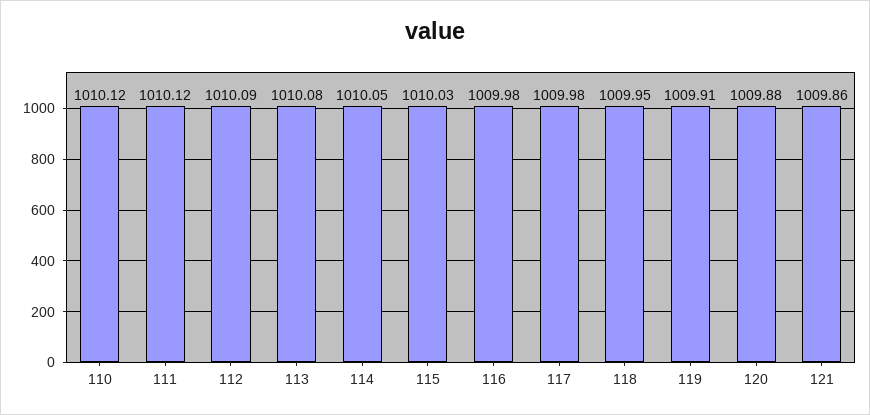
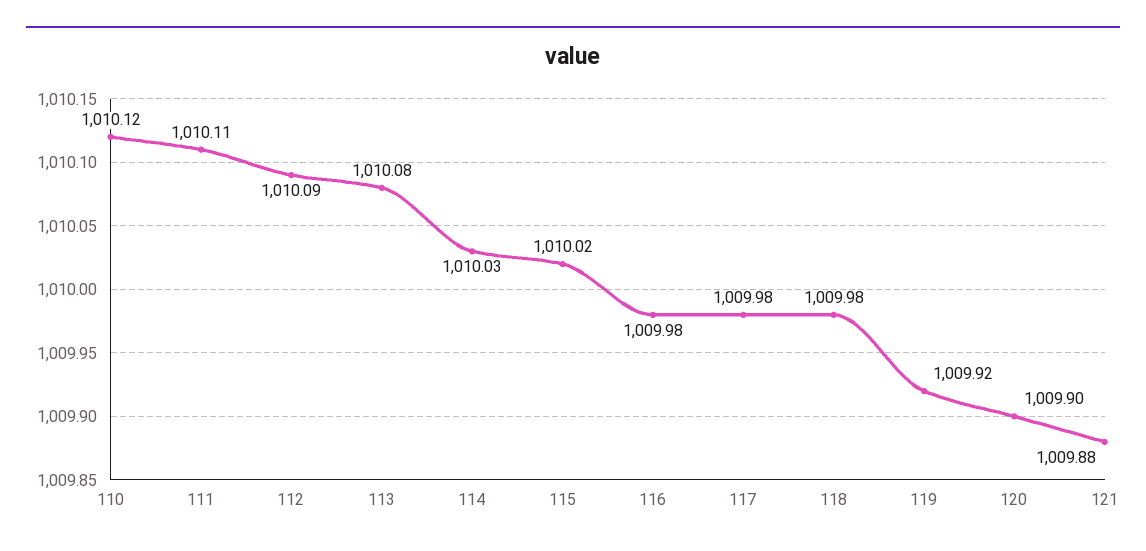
  {
    "110": 1010.12,
-   "111": 1010.12,
+   "111": 1010.11,
    "112": 1010.09,
    "113": 1010.08,
-   "114": 1010.05,
+   "114": 1010.03,
-   "115": 1010.03,
+   "115": 1010.02,
    "116": 1009.98,
    "117": 1009.98,
-   "118": 1009.95,
+   "118": 1009.98,
-   "119": 1009.91,
+   "119": 1009.92,
-   "120": 1009.88,
+   "120": 1009.9,
-   "121": 1009.86
+   "121": 1009.88
  }

